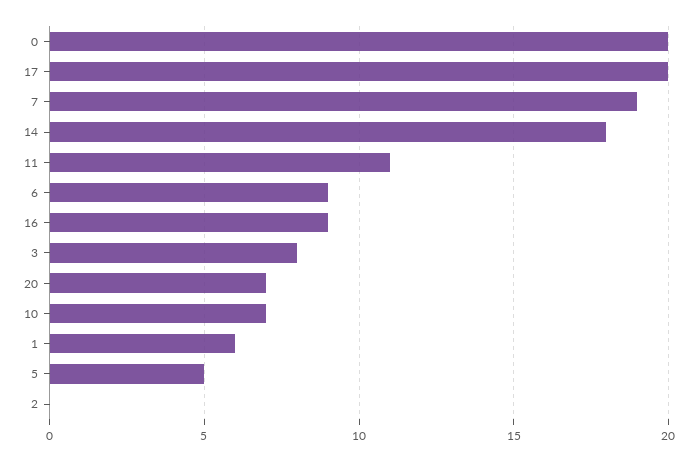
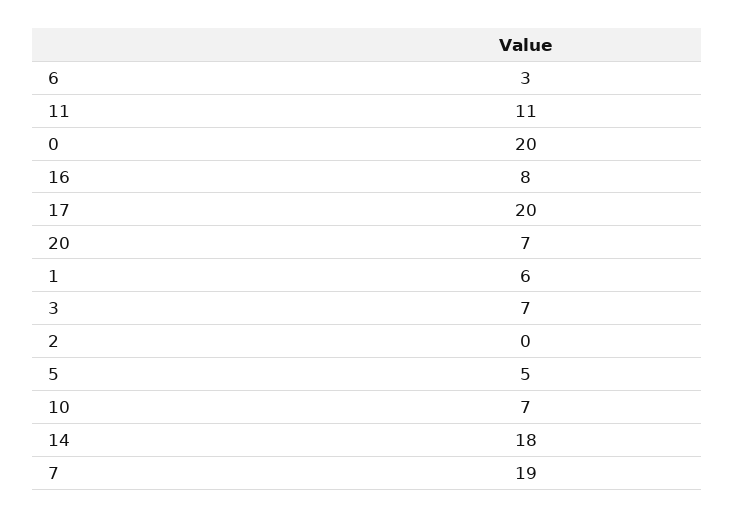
  {
    "0": 20,
    "17": 20,
    "7": 19,
    "14": 18,
    "11": 11,
-   "6": 9,
+   "6": 3,
-   "16": 9,
+   "16": 8,
-   "3": 8,
+   "3": 7,
    "20": 7,
    "10": 7,
    "1": 6,
    "5": 5,
    "2": 0
  }

